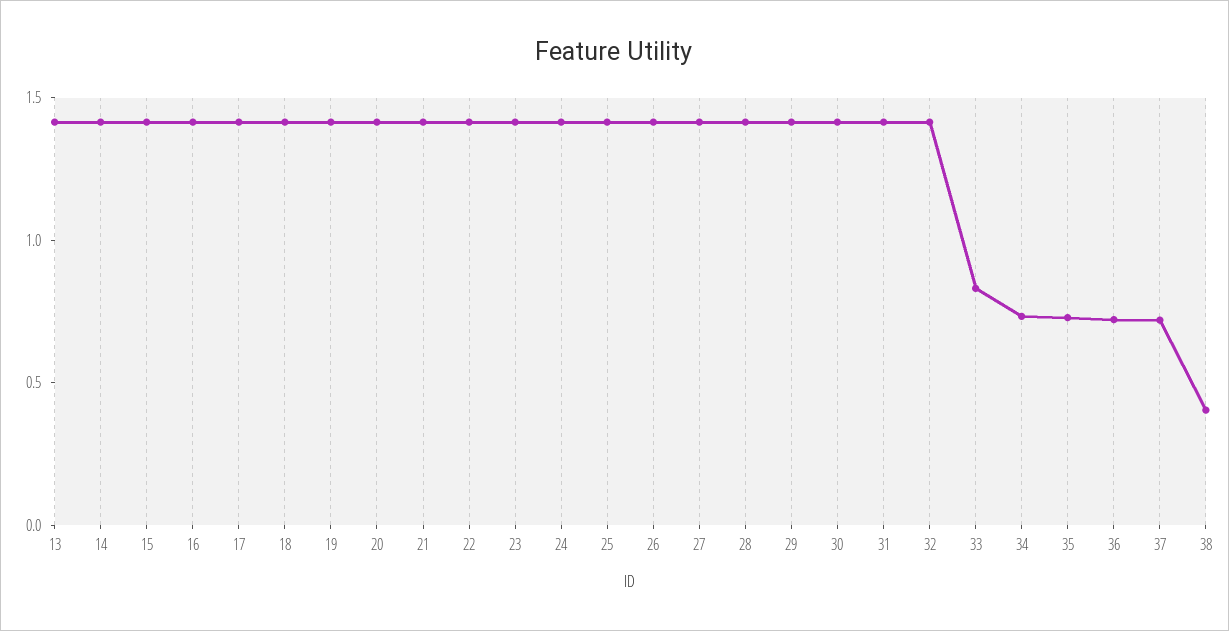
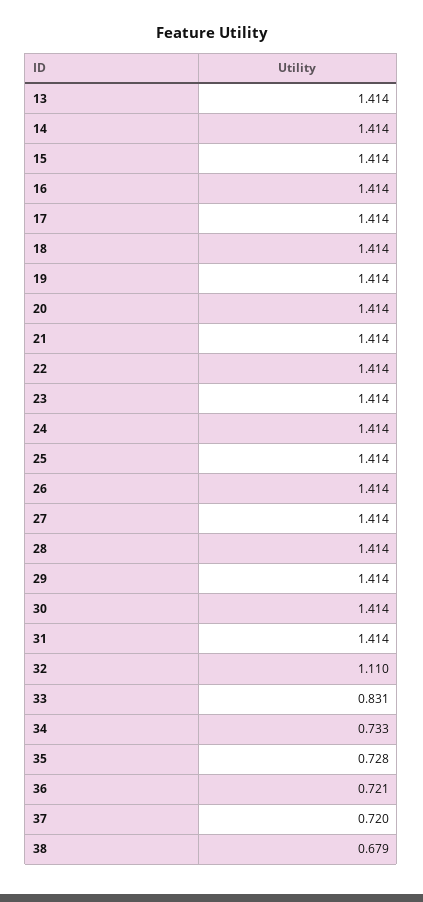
  {
    "13": 1.414,
    "14": 1.414,
    "15": 1.414,
    "16": 1.414,
    "17": 1.414,
    "18": 1.414,
    "19": 1.414,
    "20": 1.414,
    "21": 1.414,
    "22": 1.414,
    "23": 1.414,
    "24": 1.414,
    "25": 1.414,
    "26": 1.414,
    "27": 1.414,
    "28": 1.414,
    "29": 1.414,
    "30": 1.414,
    "31": 1.414,
-   "32": 1.4,
+   "32": 1.11,
    "33": 0.831,
    "34": 0.733,
    "35": 0.728,
    "36": 0.721,
    "37": 0.72,
-   "38": 0.4
+   "38": 0.679
  }

